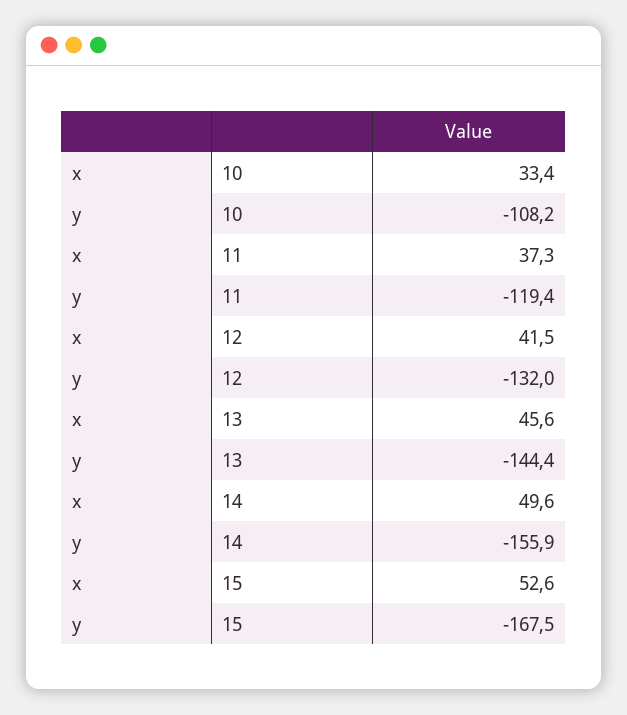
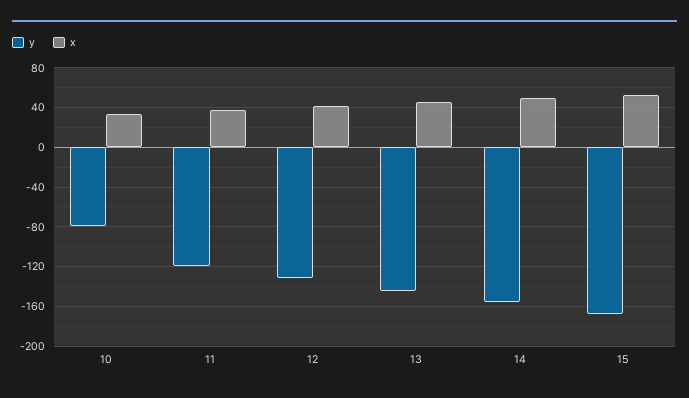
  {
    "x": {
      "10": 33.4,
      "11": 37.3,
      "12": 41.5,
      "13": 45.6,
      "14": 49.6,
      "15": 52.6
    },
    "y": {
-     "10": -108.2,
+     "10": -80,
      "11": -119.4,
      "12": -132,
      "13": -144.4,
      "14": -155.9,
      "15": -167.5
    }
  }

